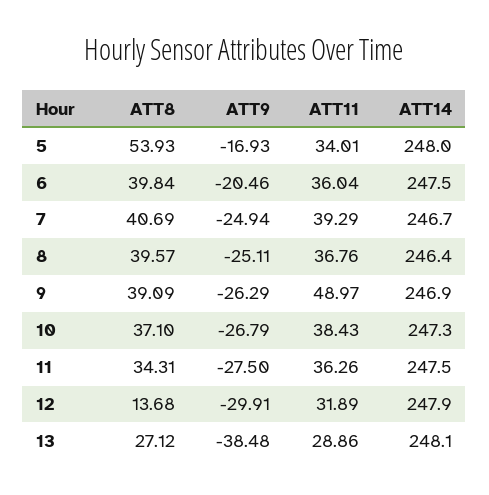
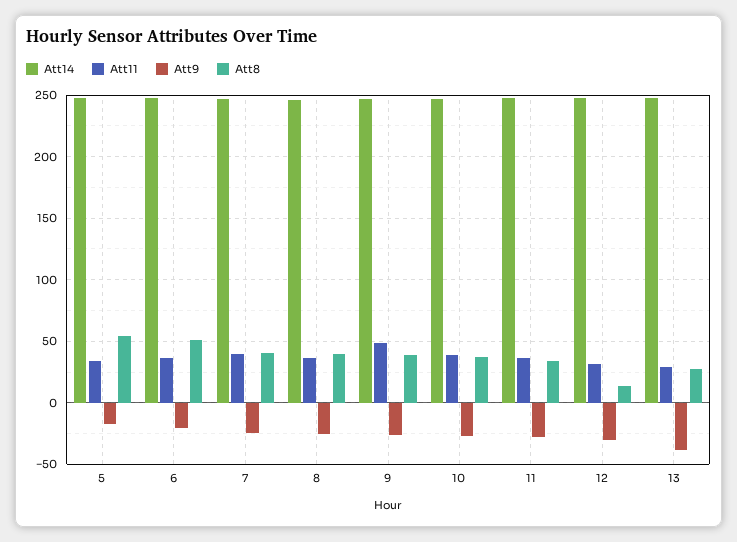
  {
    "ATT8": {
      "5": 53.93,
-     "6": 39.84,
+     "6": 50,
      "7": 40.69,
      "8": 39.57,
      "9": 39.09,
      "10": 37.1,
      "11": 34.31,
      "12": 13.68,
      "13": 27.12
    },
    "ATT9": {
      "5": -16.93,
      "6": -20.46,
      "7": -24.94,
      "8": -25.11,
      "9": -26.29,
      "10": -26.79,
      "11": -27.5,
      "12": -29.91,
      "13": -38.48
    },
    "ATT11": {
      "5": 34.01,
      "6": 36.04,
      "7": 39.29,
      "8": 36.76,
      "9": 48.97,
      "10": 38.43,
      "11": 36.26,
      "12": 31.89,
      "13": 28.86
    },
    "ATT14": {
      "5": 248,
      "6": 247.5,
      "7": 246.7,
      "8": 246.4,
      "9": 246.9,
      "10": 247.3,
      "11": 247.5,
      "12": 247.9,
      "13": 248.1
    }
  }

